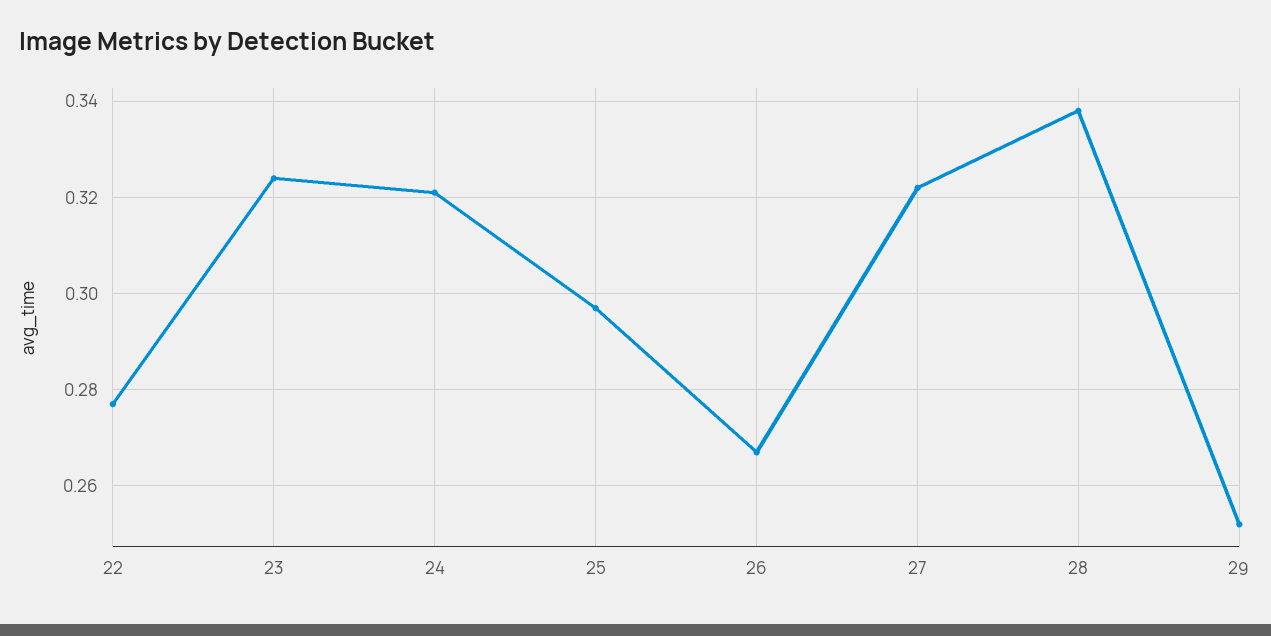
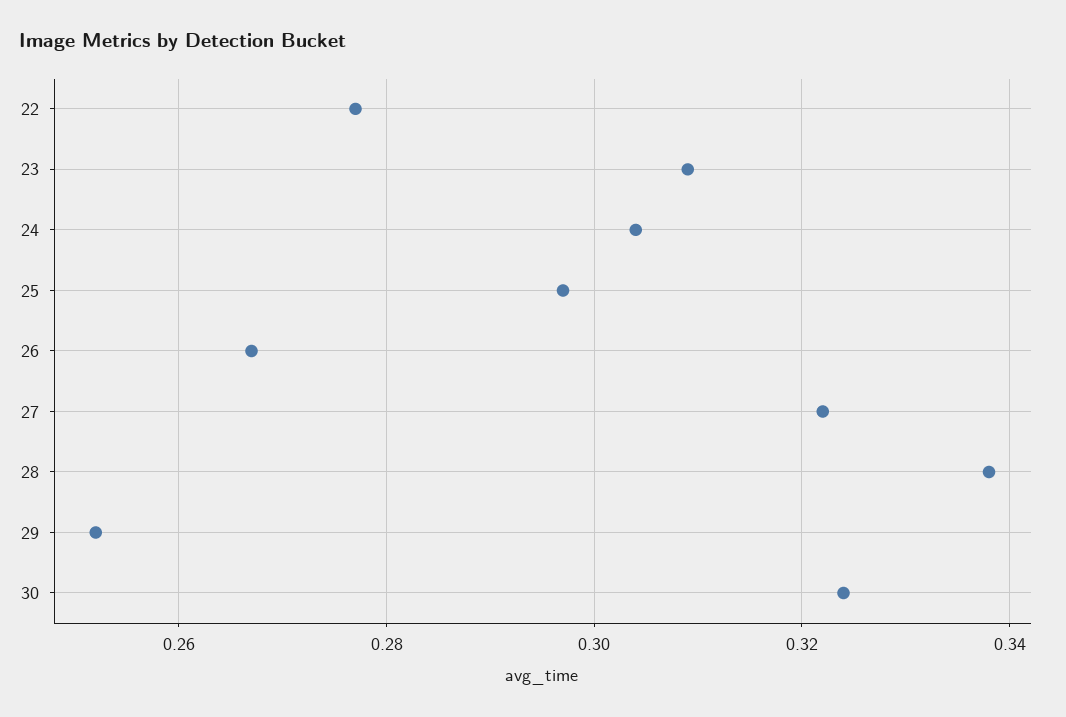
  {
    "22": 0.275,
-   "23": 0.325,
+   "23": 0.31,
-   "24": 0.32,
+   "24": 0.305,
    "25": 0.295,
    "26": 0.265,
    "27": 0.32,
    "28": 0.34,
-   "29": 0.25
+   "29": 0.25,
+   "30": 0.325
  }

